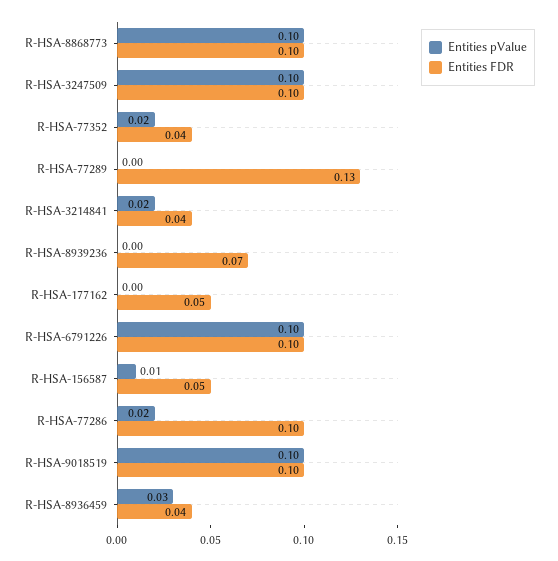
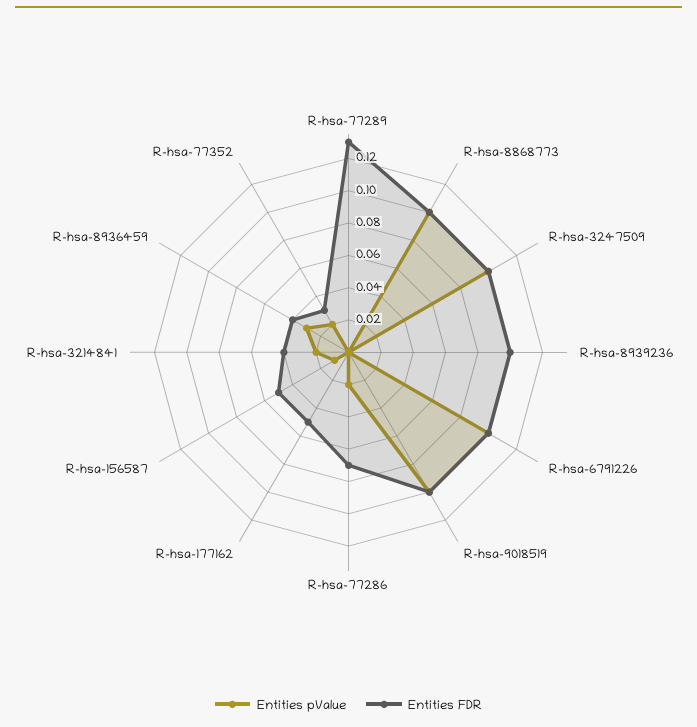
  {
    "Entities pValue": {
      "R-HSA-8868773": 0.1,
      "R-HSA-3247509": 0.1,
      "R-HSA-77352": 0.02,
      "R-HSA-77289": 0,
      "R-HSA-3214841": 0.02,
      "R-HSA-8939236": 0,
      "R-HSA-177162": 0,
      "R-HSA-6791226": 0.1,
      "R-HSA-156587": 0.01,
      "R-HSA-77286": 0.02,
      "R-HSA-9018519": 0.1,
      "R-HSA-8936459": 0.03
    },
    "Entities FDR": {
      "R-HSA-8868773": 0.1,
      "R-HSA-3247509": 0.1,
-     "R-HSA-77352": 0.04,
+     "R-HSA-77352": 0.03,
      "R-HSA-77289": 0.13,
      "R-HSA-3214841": 0.04,
-     "R-HSA-8939236": 0.07,
+     "R-HSA-8939236": 0.1,
      "R-HSA-177162": 0.05,
      "R-HSA-6791226": 0.1,
      "R-HSA-156587": 0.05,
-     "R-HSA-77286": 0.1,
+     "R-HSA-77286": 0.07,
      "R-HSA-9018519": 0.1,
      "R-HSA-8936459": 0.04
    }
  }

